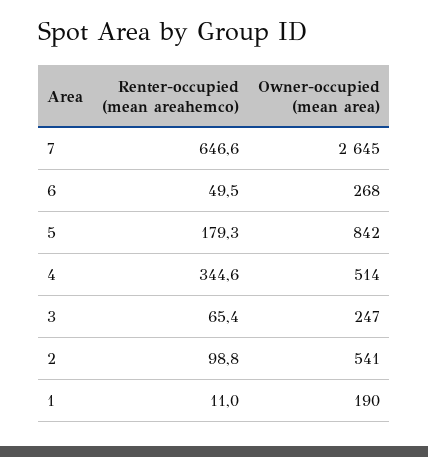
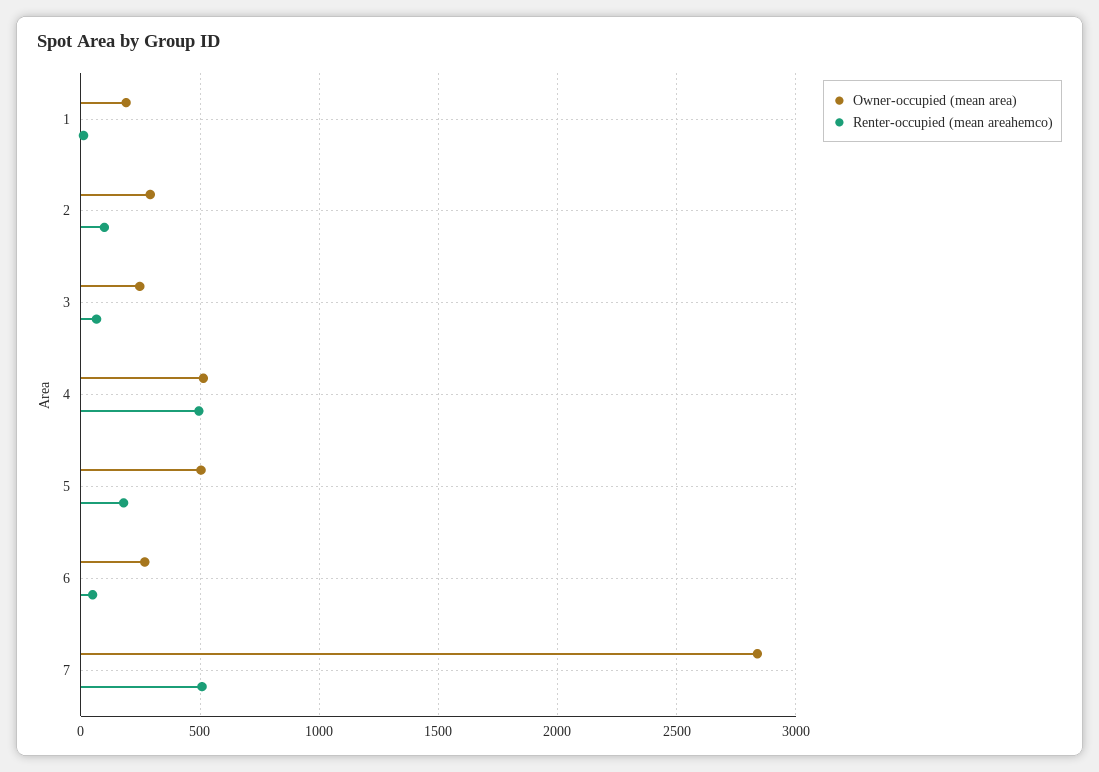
  {
    "Renter-occupied (mean areahemco)": {
-     "7": 646.6,
+     "7": 500,
      "6": 49.5,
      "5": 179.3,
-     "4": 344.6,
+     "4": 500,
      "3": 65.4,
      "2": 98.8,
      "1": 11
    },
    "Owner-occupied (mean area)": {
-     "7": 2645,
+     "7": 2850,
      "6": 268,
-     "5": 842,
+     "5": 500,
      "4": 514,
      "3": 247,
-     "2": 541,
+     "2": 300,
      "1": 190
    }
  }

